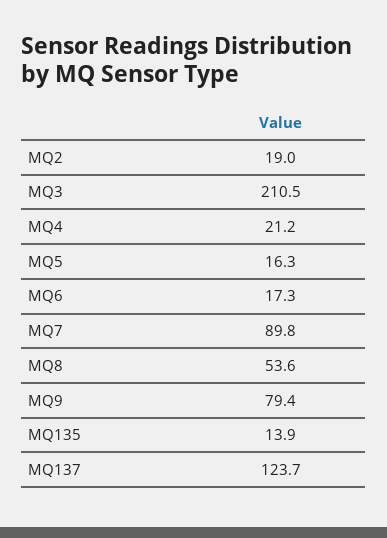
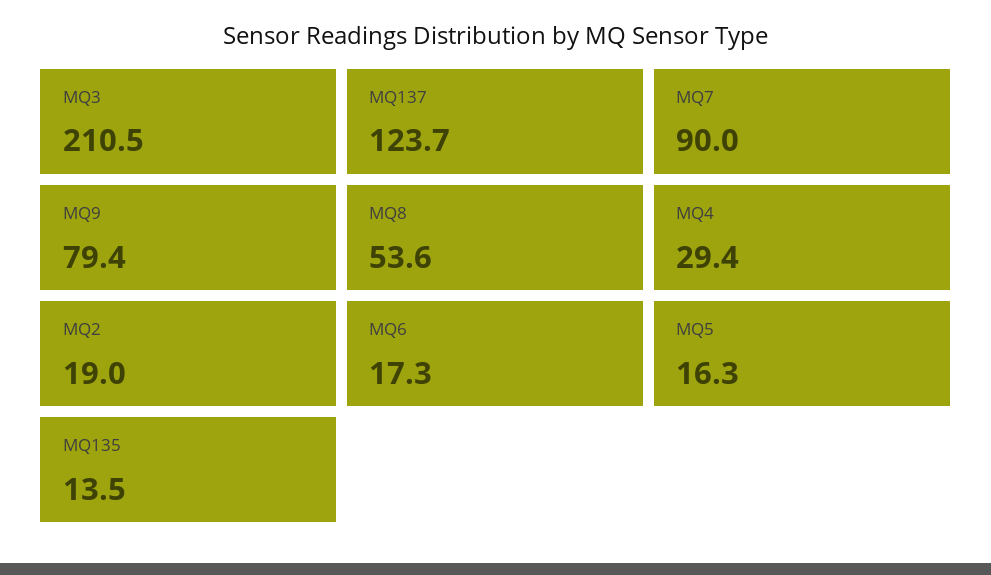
  {
    "MQ2": 19,
    "MQ3": 210.5,
-   "MQ4": 21.2,
+   "MQ4": 29.4,
    "MQ5": 16.3,
    "MQ6": 17.3,
-   "MQ7": 89.8,
+   "MQ7": 90,
    "MQ8": 53.6,
    "MQ9": 79.4,
-   "MQ135": 13.9,
+   "MQ135": 13.5,
    "MQ137": 123.7
  }

